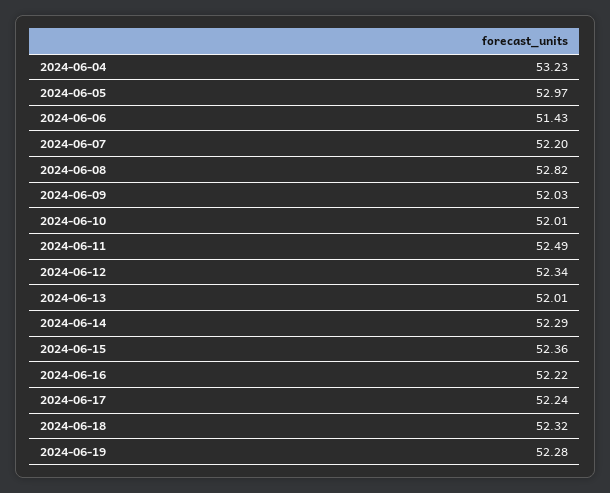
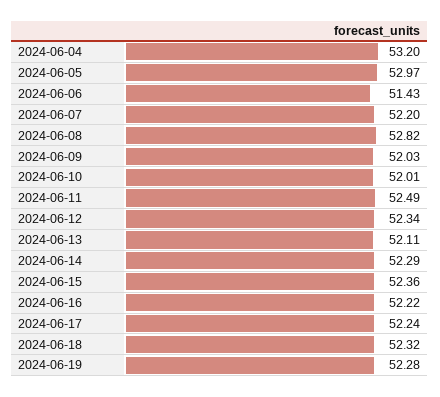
  {
-   "2024-06-04": 53.23,
+   "2024-06-04": 53.2,
    "2024-06-05": 52.97,
    "2024-06-06": 51.43,
    "2024-06-07": 52.2,
    "2024-06-08": 52.82,
    "2024-06-09": 52.03,
    "2024-06-10": 52.01,
    "2024-06-11": 52.49,
    "2024-06-12": 52.34,
-   "2024-06-13": 52.01,
+   "2024-06-13": 52.11,
    "2024-06-14": 52.29,
    "2024-06-15": 52.36,
    "2024-06-16": 52.22,
    "2024-06-17": 52.24,
    "2024-06-18": 52.32,
    "2024-06-19": 52.28
  }

